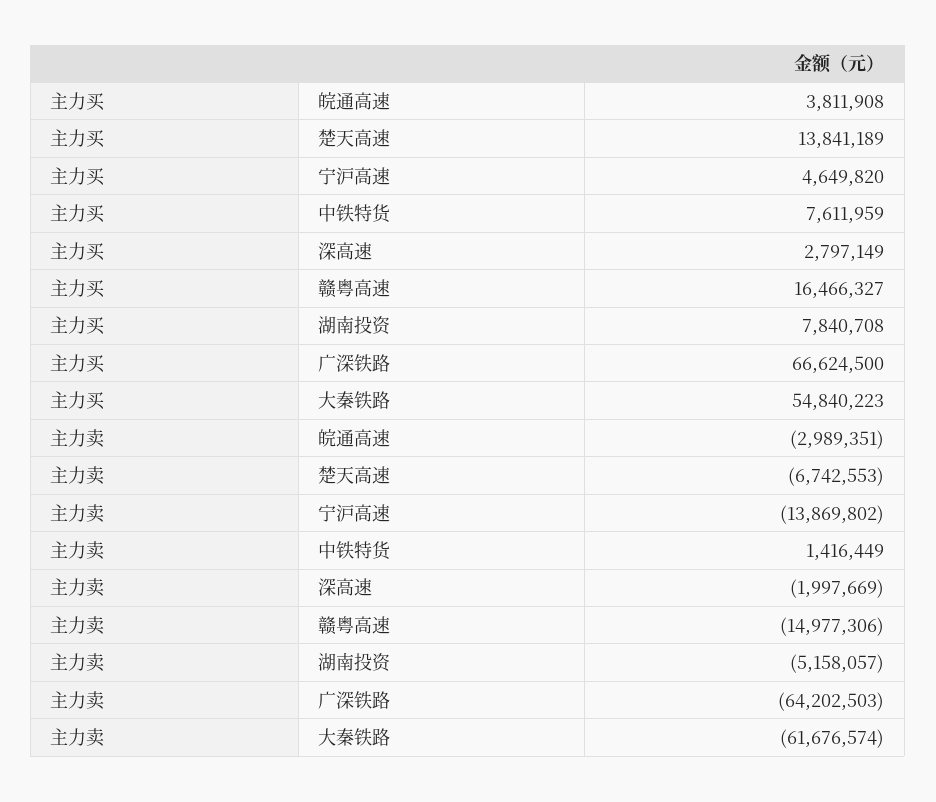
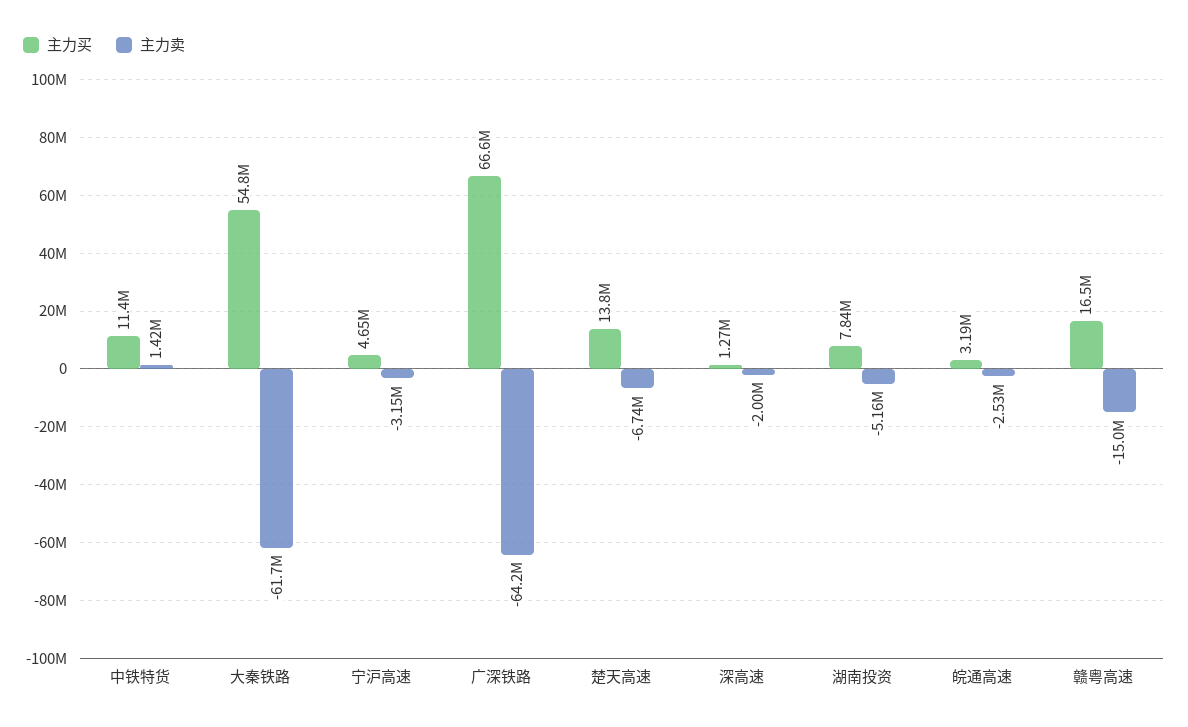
  {
    "主力买": {
-     "皖通高速": 3811908,
+     "皖通高速": 3190000,
      "楚天高速": 13841189,
      "宁沪高速": 4649820,
-     "中铁特货": 7611959,
+     "中铁特货": 11400000,
-     "深高速": 2797149,
+     "深高速": 1270000,
      "赣粤高速": 16466327,
      "湖南投资": 7840708,
      "广深铁路": 66624500,
      "大秦铁路": 54840223
    },
    "主力卖": {
-     "皖通高速": -2989351,
+     "皖通高速": -2530000,
      "楚天高速": -6742553,
-     "宁沪高速": -13869802,
+     "宁沪高速": -3150000,
      "中铁特货": 1416449,
      "深高速": -1997669,
      "赣粤高速": -14977306,
      "湖南投资": -5158057,
      "广深铁路": -64202503,
      "大秦铁路": -61676574
    }
  }

